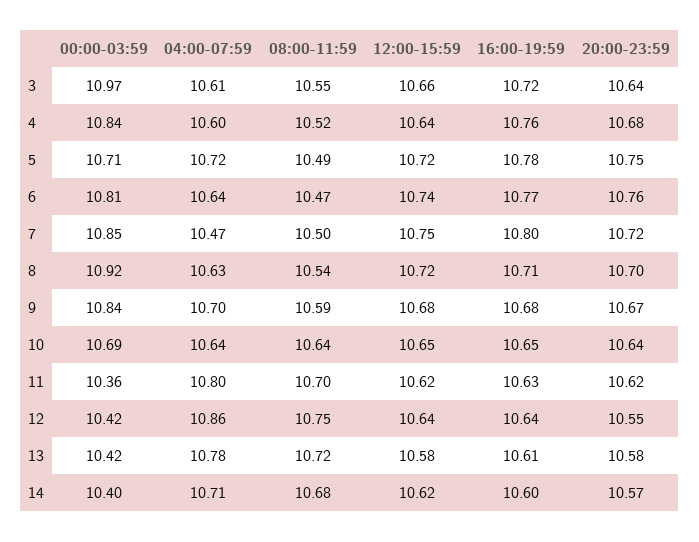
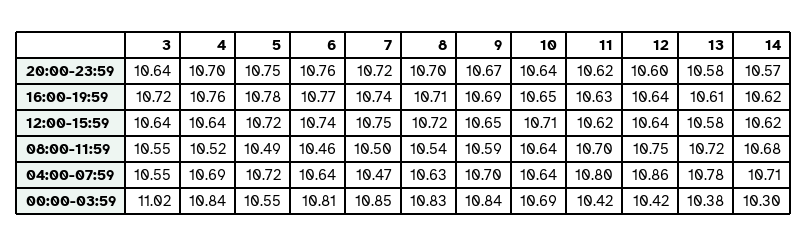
  {
    "00:00-03:59": {
-     "3": 10.97,
+     "3": 11.02,
      "4": 10.84,
-     "5": 10.71,
+     "5": 10.55,
      "6": 10.81,
      "7": 10.85,
-     "8": 10.92,
+     "8": 10.83,
      "9": 10.84,
      "10": 10.69,
-     "11": 10.36,
+     "11": 10.42,
      "12": 10.42,
-     "13": 10.42,
+     "13": 10.38,
-     "14": 10.4
+     "14": 10.3
    },
    "04:00-07:59": {
-     "3": 10.61,
+     "3": 10.55,
-     "4": 10.6,
+     "4": 10.69,
      "5": 10.72,
      "6": 10.64,
      "7": 10.47,
      "8": 10.63,
      "9": 10.7,
      "10": 10.64,
      "11": 10.8,
      "12": 10.86,
      "13": 10.78,
      "14": 10.71
    },
    "08:00-11:59": {
      "3": 10.55,
      "4": 10.52,
      "5": 10.49,
-     "6": 10.47,
+     "6": 10.46,
      "7": 10.5,
      "8": 10.54,
      "9": 10.59,
      "10": 10.64,
      "11": 10.7,
      "12": 10.75,
      "13": 10.72,
      "14": 10.68
    },
    "12:00-15:59": {
-     "3": 10.66,
+     "3": 10.64,
      "4": 10.64,
      "5": 10.72,
      "6": 10.74,
      "7": 10.75,
      "8": 10.72,
-     "9": 10.68,
+     "9": 10.65,
-     "10": 10.65,
+     "10": 10.71,
      "11": 10.62,
      "12": 10.64,
      "13": 10.58,
      "14": 10.62
    },
    "16:00-19:59": {
      "3": 10.72,
      "4": 10.76,
      "5": 10.78,
      "6": 10.77,
-     "7": 10.8,
+     "7": 10.74,
      "8": 10.71,
-     "9": 10.68,
+     "9": 10.69,
      "10": 10.65,
      "11": 10.63,
      "12": 10.64,
      "13": 10.61,
-     "14": 10.6
+     "14": 10.62
    },
    "20:00-23:59": {
      "3": 10.64,
-     "4": 10.68,
+     "4": 10.7,
      "5": 10.75,
      "6": 10.76,
      "7": 10.72,
      "8": 10.7,
      "9": 10.67,
      "10": 10.64,
      "11": 10.62,
-     "12": 10.55,
+     "12": 10.6,
      "13": 10.58,
      "14": 10.57
    }
  }

